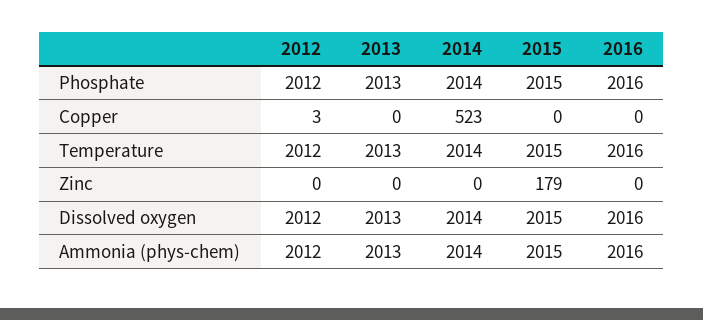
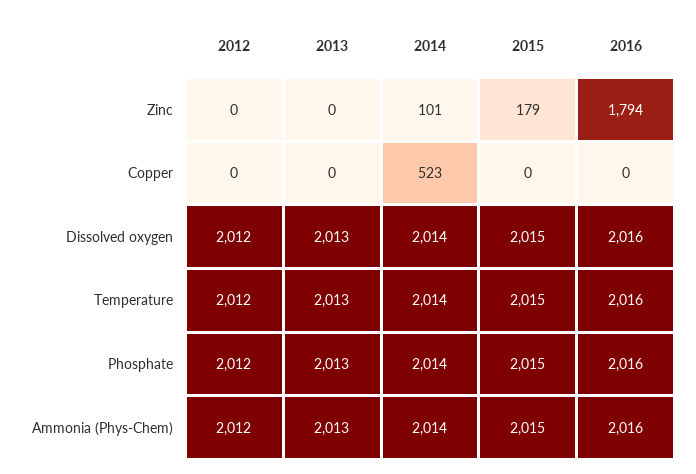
  {
    "2012": {
      "Phosphate": 2012,
-     "Copper": 3,
+     "Copper": 0,
      "Temperature": 2012,
      "Zinc": 0,
      "Dissolved oxygen": 2012,
      "Ammonia (phys-chem)": 2012
    },
    "2013": {
      "Phosphate": 2013,
      "Copper": 0,
      "Temperature": 2013,
      "Zinc": 0,
      "Dissolved oxygen": 2013,
      "Ammonia (phys-chem)": 2013
    },
    "2014": {
      "Phosphate": 2014,
      "Copper": 523,
      "Temperature": 2014,
-     "Zinc": 0,
+     "Zinc": 101,
      "Dissolved oxygen": 2014,
      "Ammonia (phys-chem)": 2014
    },
    "2015": {
      "Phosphate": 2015,
      "Copper": 0,
      "Temperature": 2015,
      "Zinc": 179,
      "Dissolved oxygen": 2015,
      "Ammonia (phys-chem)": 2015
    },
    "2016": {
      "Phosphate": 2016,
      "Copper": 0,
      "Temperature": 2016,
-     "Zinc": 0,
+     "Zinc": 1794,
      "Dissolved oxygen": 2016,
      "Ammonia (phys-chem)": 2016
    }
  }

